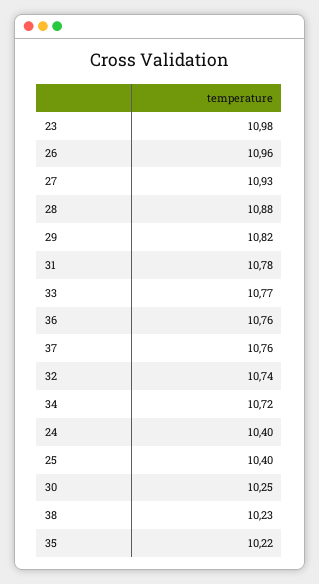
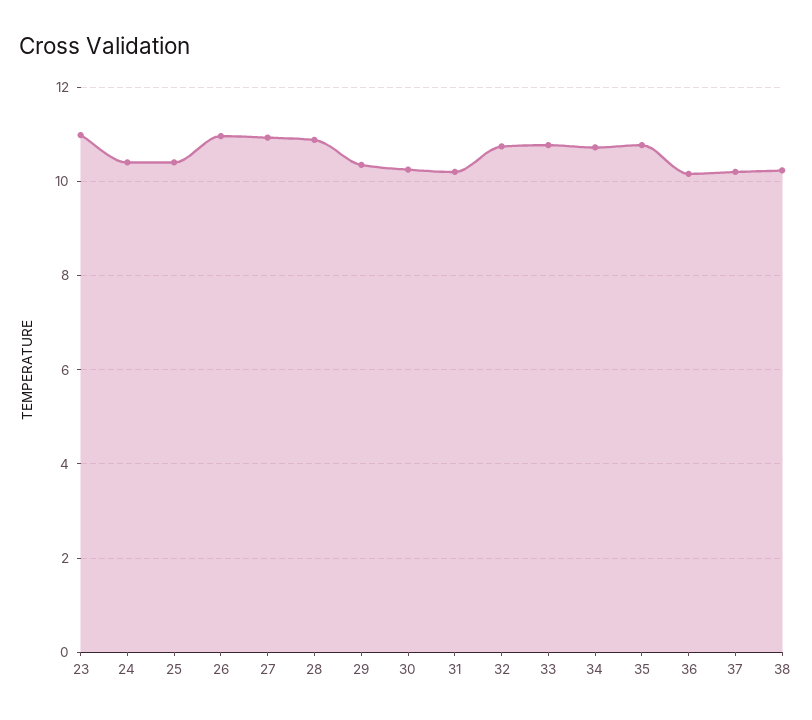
  {
    "23": 10.98,
    "26": 10.96,
    "27": 10.93,
    "28": 10.88,
-   "29": 10.82,
+   "29": 10.4,
-   "31": 10.78,
+   "31": 10.2,
    "33": 10.77,
-   "36": 10.76,
+   "36": 10.2,
-   "37": 10.76,
+   "37": 10.2,
    "32": 10.74,
    "34": 10.72,
    "24": 10.4,
    "25": 10.4,
    "30": 10.25,
    "38": 10.23,
-   "35": 10.22
+   "35": 10.8
  }

